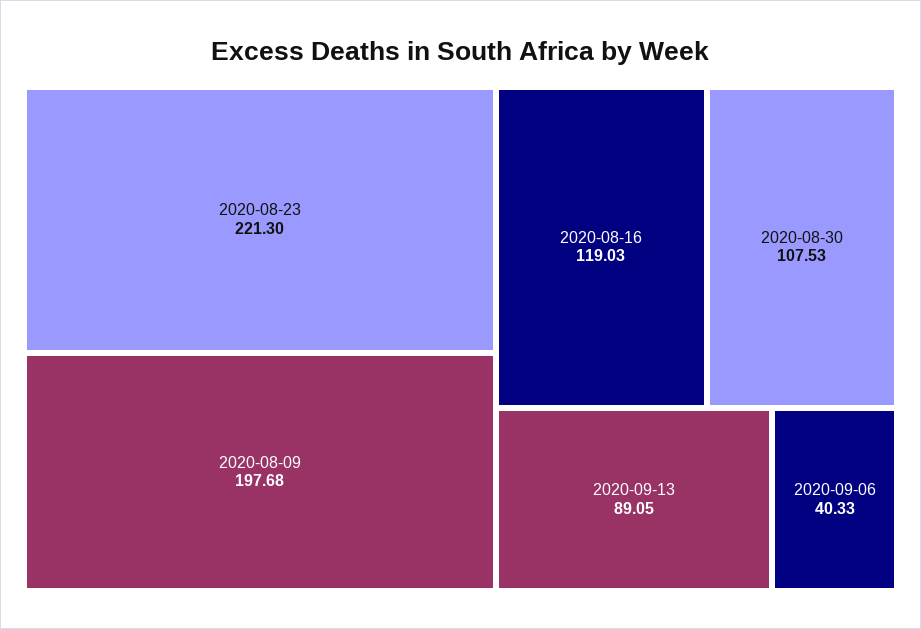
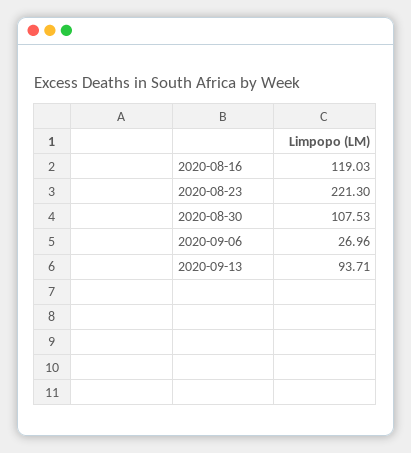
  {
    "2020-08-23": 221.3,
-   "2020-08-09": 197.68,
    "2020-08-16": 119.03,
    "2020-08-30": 107.53,
-   "2020-09-13": 89.05,
+   "2020-09-13": 93.71,
-   "2020-09-06": 40.33
+   "2020-09-06": 26.96
  }

